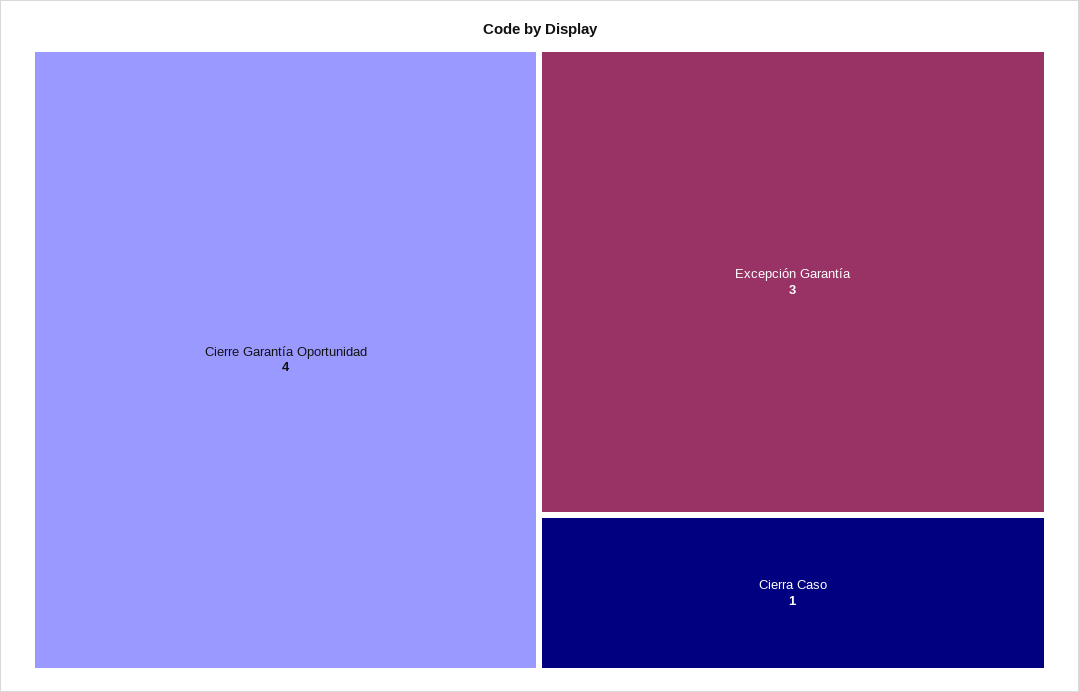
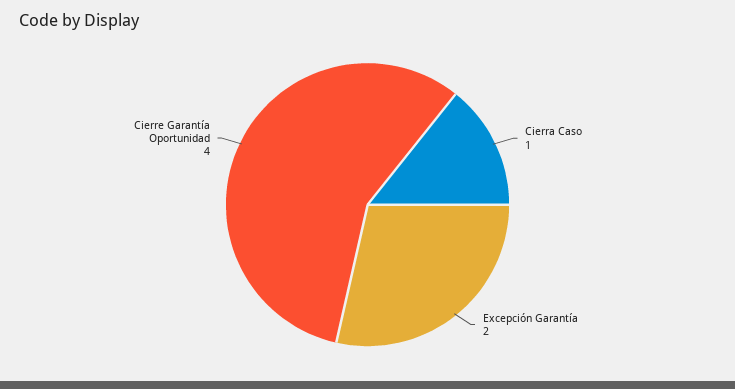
  {
    "Cierre Garantía Oportunidad": 4,
-   "Excepción Garantía": 3,
+   "Excepción Garantía": 2,
    "Cierra Caso": 1
  }

